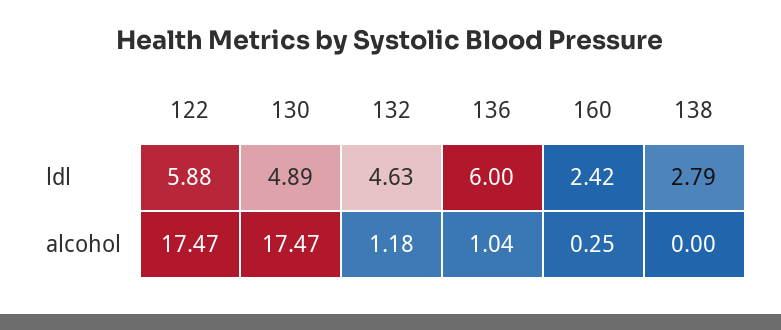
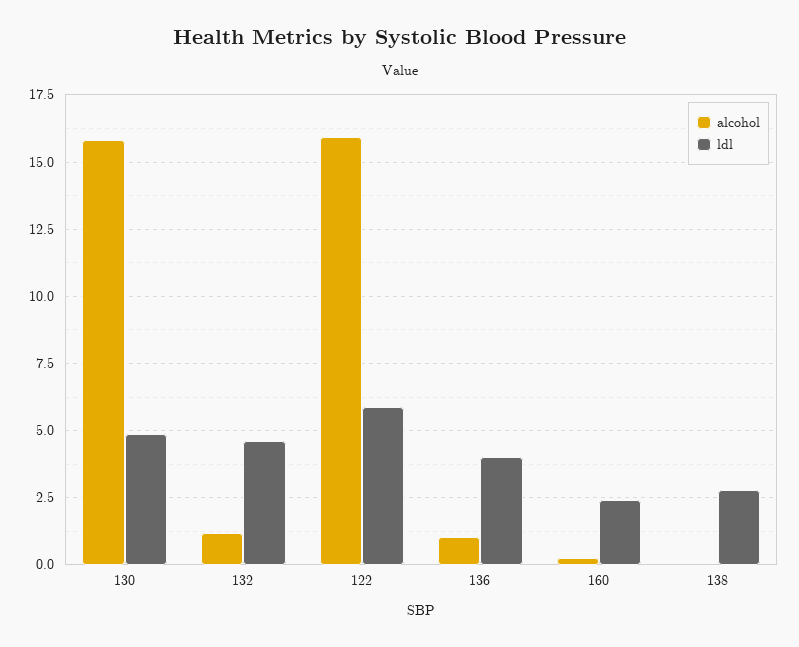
  {
    "ldl": {
      "122": 5.88,
      "130": 4.89,
      "132": 4.63,
-     "136": 6,
+     "136": 4,
      "160": 2.42,
      "138": 2.79
    },
    "alcohol": {
-     "122": 17.47,
+     "122": 16,
-     "130": 17.47,
+     "130": 15.75,
      "132": 1.18,
      "136": 1.04,
      "160": 0.25,
      "138": 0
    }
  }

